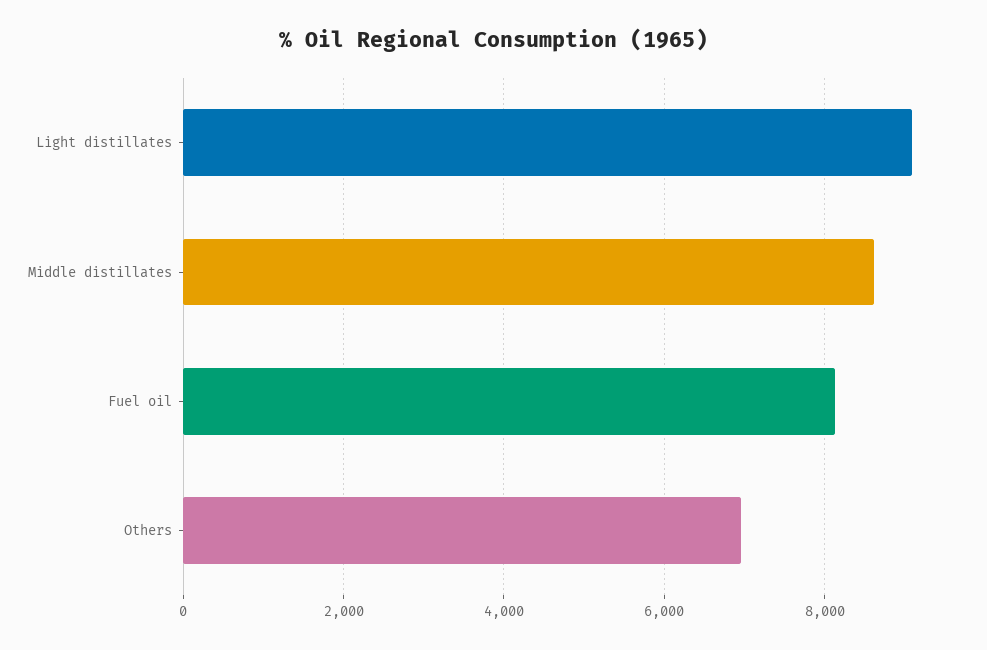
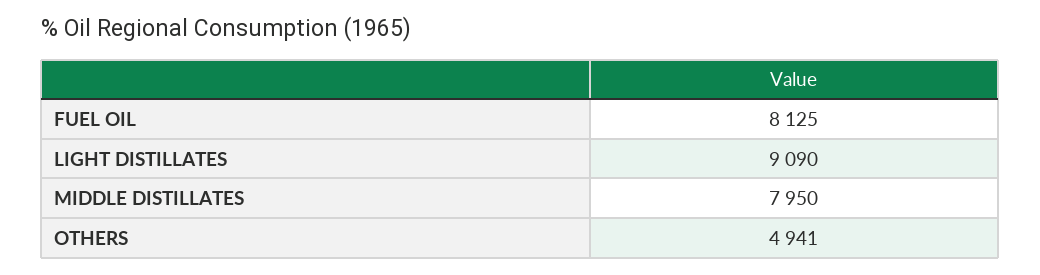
  {
    "Light distillates": 9090,
-   "Middle distillates": 8600,
+   "Middle distillates": 7950,
    "Fuel oil": 8125,
-   "Others": 7000
+   "Others": 4941
  }

